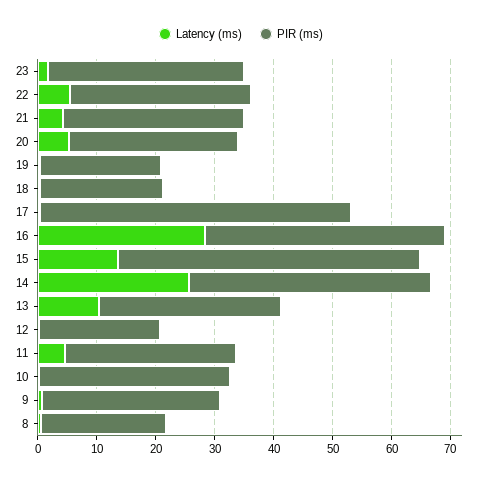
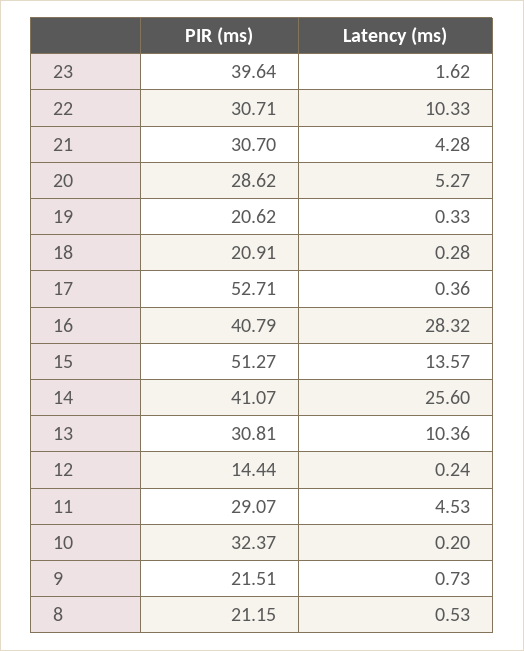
  {
    "Latency (ms)": {
      "23": 1.62,
-     "22": 6,
+     "22": 10.33,
      "21": 4.28,
      "20": 5.27,
      "19": 0.33,
      "18": 0.28,
      "17": 0.36,
      "16": 28.32,
      "15": 13.57,
      "14": 25.6,
      "13": 10.36,
      "12": 0.24,
      "11": 4.53,
      "10": 0.2,
      "9": 0.73,
      "8": 0.53
    },
    "PIR (ms)": {
-     "23": 34,
+     "23": 39.64,
      "22": 30.71,
      "21": 30.7,
      "20": 28.62,
      "19": 20.62,
      "18": 20.91,
      "17": 52.71,
      "16": 40.79,
      "15": 51.27,
      "14": 41.07,
      "13": 30.81,
-     "12": 20,
+     "12": 14.44,
      "11": 29.07,
      "10": 32.37,
-     "9": 30,
+     "9": 21.51,
      "8": 21.15
    }
  }

